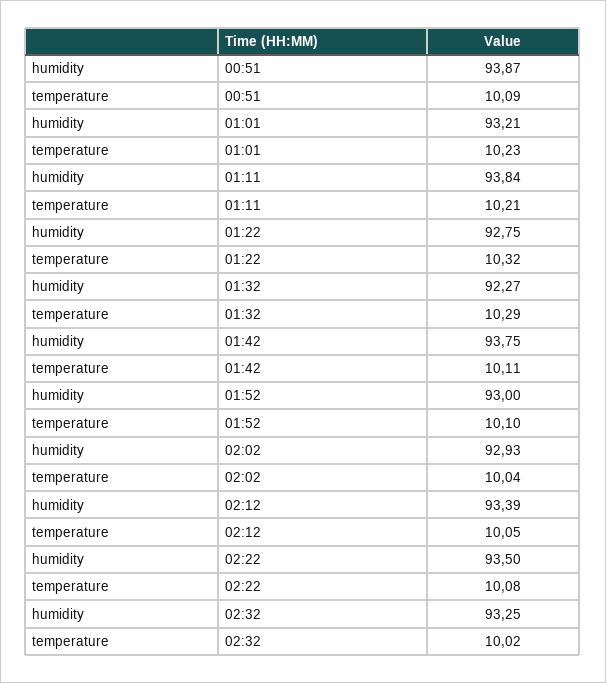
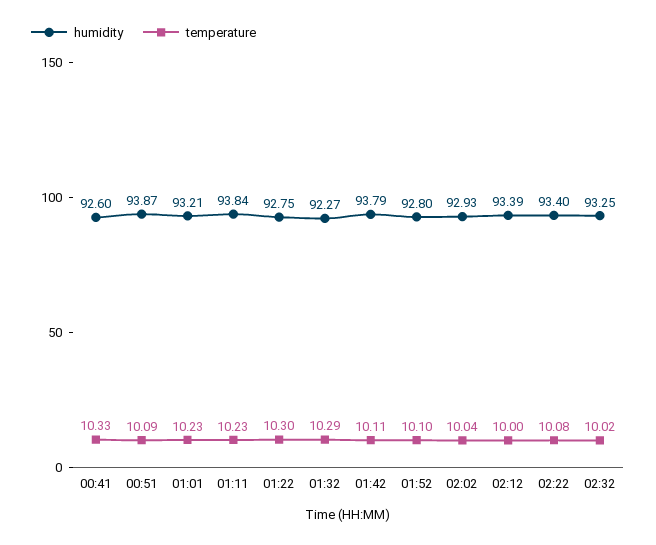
  {
    "humidity": {
      "00:51": 93.87,
      "01:01": 93.21,
      "01:11": 93.84,
      "01:22": 92.75,
      "01:32": 92.27,
-     "01:42": 93.75,
+     "01:42": 93.79,
-     "01:52": 93,
+     "01:52": 92.8,
      "02:02": 92.93,
      "02:12": 93.39,
-     "02:22": 93.5,
+     "02:22": 93.4,
-     "02:32": 93.25
+     "02:32": 93.25,
+     "00:41": 92.6
    },
    "temperature": {
      "00:51": 10.09,
      "01:01": 10.23,
-     "01:11": 10.21,
+     "01:11": 10.23,
-     "01:22": 10.32,
+     "01:22": 10.3,
      "01:32": 10.29,
      "01:42": 10.11,
      "01:52": 10.1,
      "02:02": 10.04,
-     "02:12": 10.05,
+     "02:12": 10,
      "02:22": 10.08,
-     "02:32": 10.02
+     "02:32": 10.02,
+     "00:41": 10.33
    }
  }

